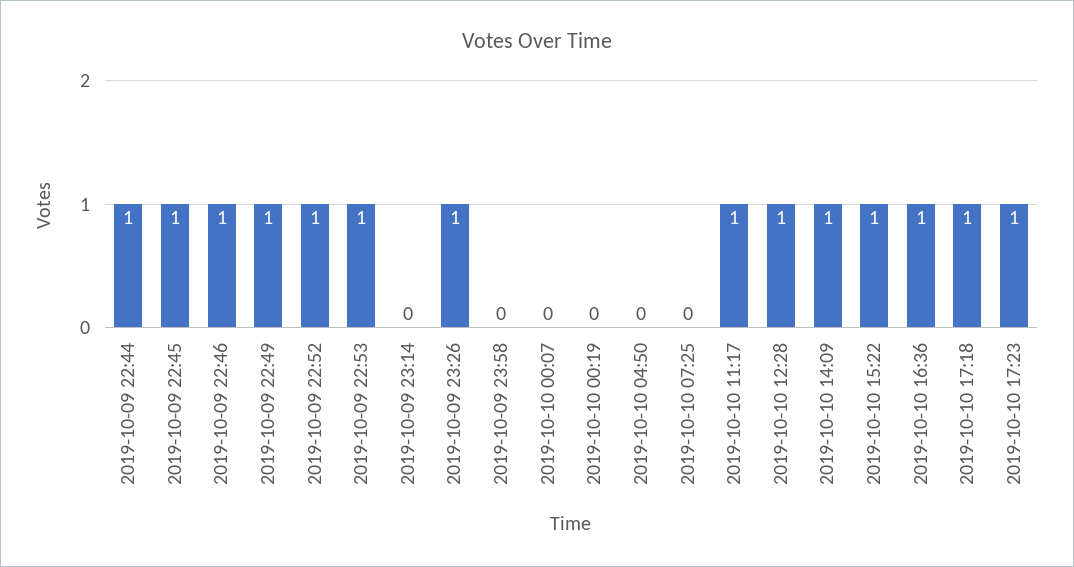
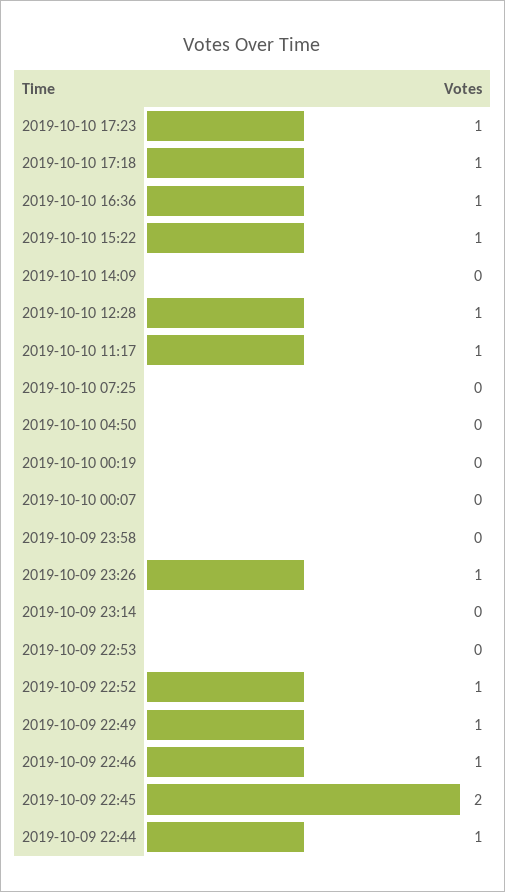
  {
    "2019-10-09 22:44": 1,
-   "2019-10-09 22:45": 1,
+   "2019-10-09 22:45": 2,
    "2019-10-09 22:46": 1,
    "2019-10-09 22:49": 1,
    "2019-10-09 22:52": 1,
-   "2019-10-09 22:53": 1,
+   "2019-10-09 22:53": 0,
    "2019-10-09 23:14": 0,
    "2019-10-09 23:26": 1,
    "2019-10-09 23:58": 0,
    "2019-10-10 00:07": 0,
    "2019-10-10 00:19": 0,
    "2019-10-10 04:50": 0,
    "2019-10-10 07:25": 0,
    "2019-10-10 11:17": 1,
    "2019-10-10 12:28": 1,
-   "2019-10-10 14:09": 1,
+   "2019-10-10 14:09": 0,
    "2019-10-10 15:22": 1,
    "2019-10-10 16:36": 1,
    "2019-10-10 17:18": 1,
    "2019-10-10 17:23": 1
  }

